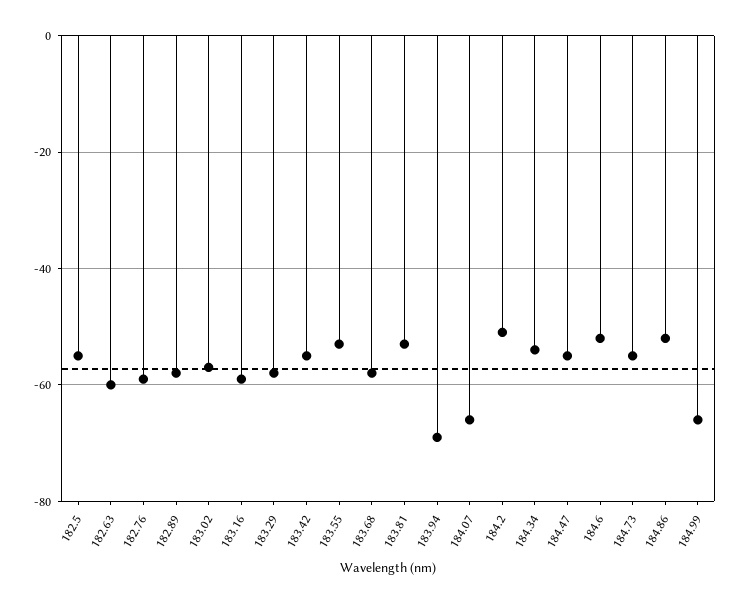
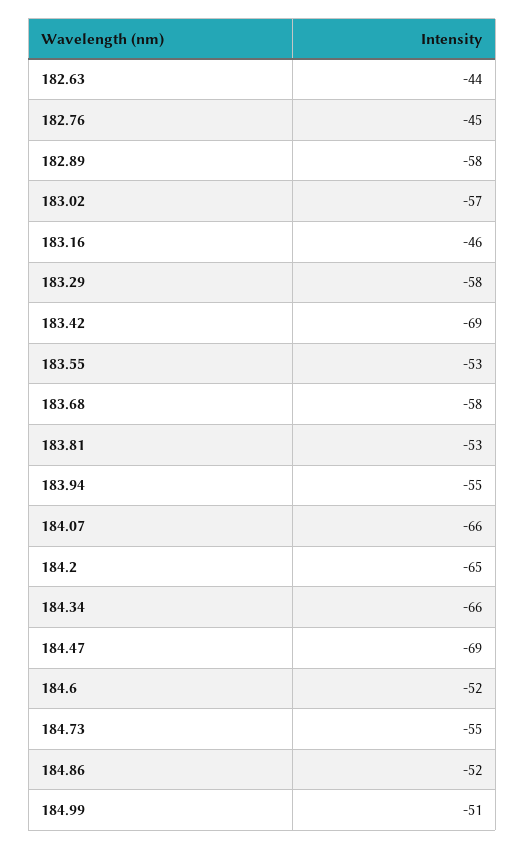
  {
-   "182.5": -55,
-   "182.63": -60,
+   "182.63": -44,
-   "182.76": -60,
+   "182.76": -45,
    "182.89": -58,
    "183.02": -57,
-   "183.16": -60,
+   "183.16": -46,
    "183.29": -58,
-   "183.42": -55,
+   "183.42": -69,
    "183.55": -53,
    "183.68": -58,
    "183.81": -53,
-   "183.94": -70,
+   "183.94": -55,
    "184.07": -66,
-   "184.2": -50,
+   "184.2": -65,
-   "184.34": -55,
+   "184.34": -66,
-   "184.47": -55,
+   "184.47": -69,
    "184.6": -52,
    "184.73": -55,
    "184.86": -52,
-   "184.99": -65
+   "184.99": -51
  }

